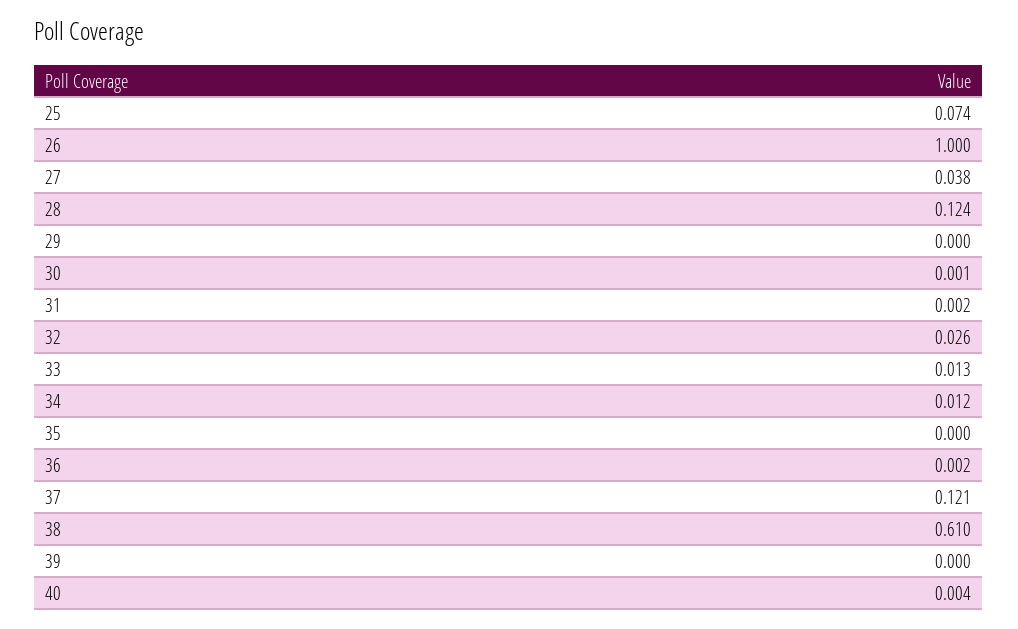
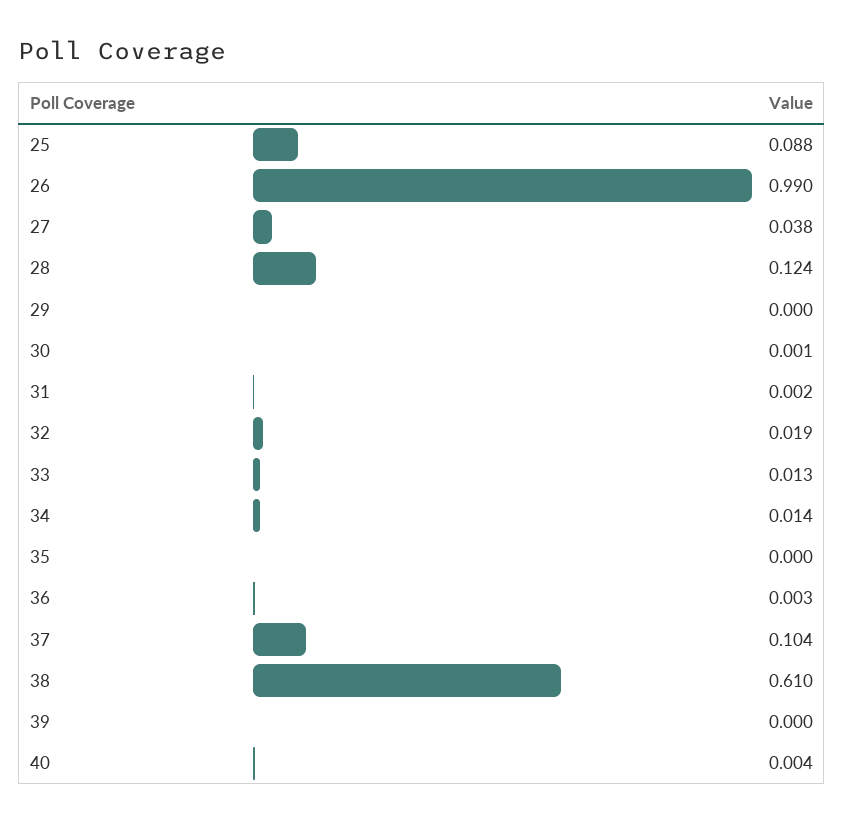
  {
-   "25": 0.074,
+   "25": 0.088,
-   "26": 1,
+   "26": 0.99,
    "27": 0.038,
    "28": 0.124,
    "29": 0,
    "30": 0.001,
    "31": 0.002,
-   "32": 0.026,
+   "32": 0.019,
    "33": 0.013,
-   "34": 0.012,
+   "34": 0.014,
    "35": 0,
-   "36": 0.002,
+   "36": 0.003,
-   "37": 0.121,
+   "37": 0.104,
    "38": 0.61,
    "39": 0,
    "40": 0.004
  }

